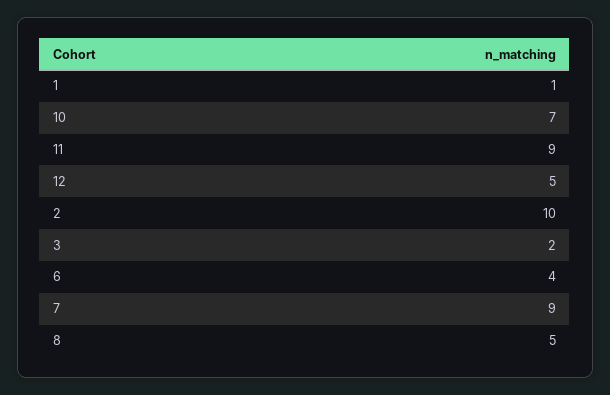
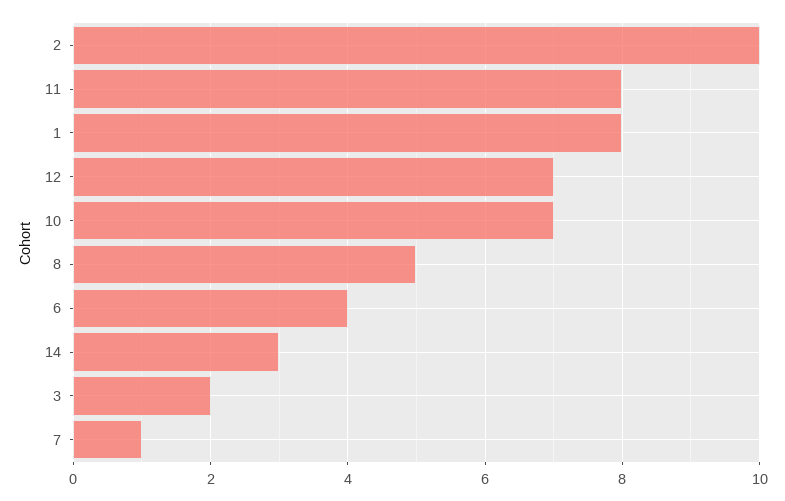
  {
-   "1": 1,
+   "1": 8,
    "10": 7,
-   "11": 9,
+   "11": 8,
-   "12": 5,
+   "12": 7,
    "2": 10,
    "3": 2,
    "6": 4,
-   "7": 9,
+   "7": 1,
-   "8": 5
+   "8": 5,
+   "14": 3
  }

